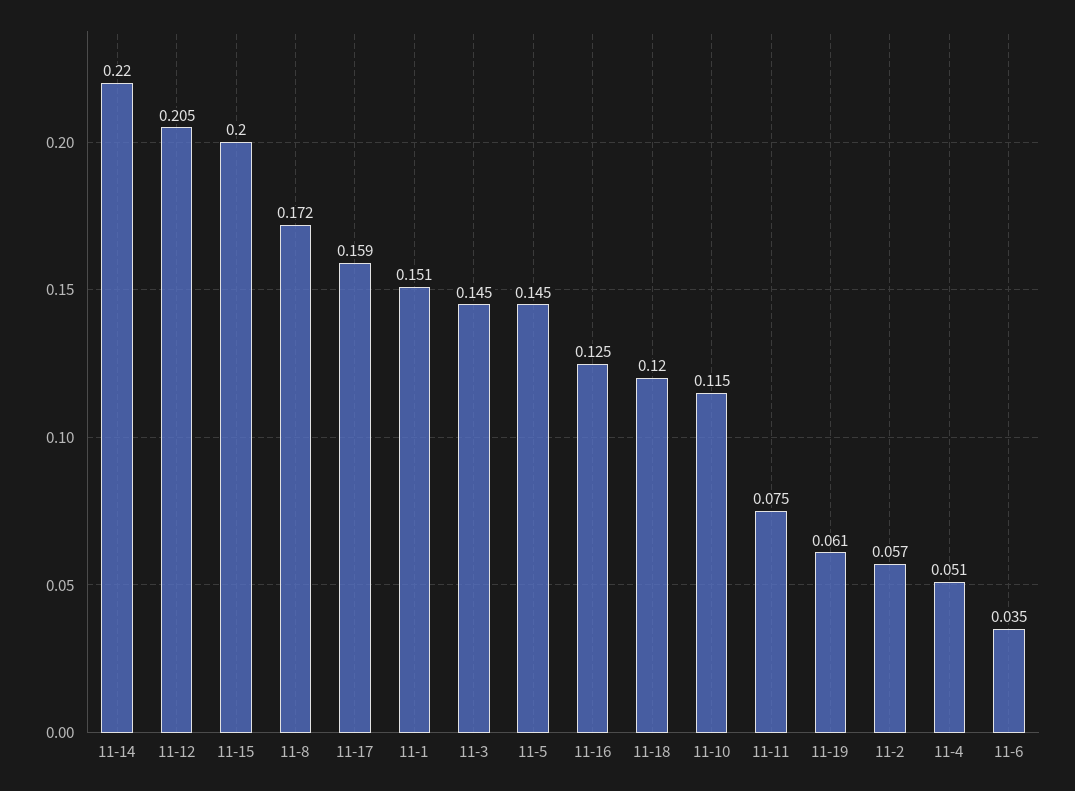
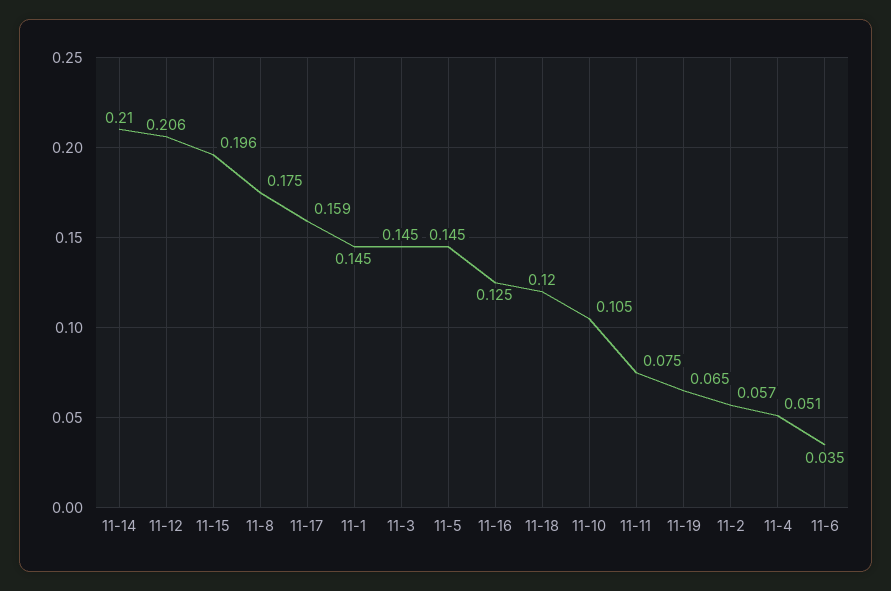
  {
-   "11-14": 0.22,
+   "11-14": 0.21,
-   "11-12": 0.205,
+   "11-12": 0.206,
-   "11-15": 0.2,
+   "11-15": 0.196,
-   "11-8": 0.172,
+   "11-8": 0.175,
    "11-17": 0.159,
-   "11-1": 0.151,
+   "11-1": 0.145,
    "11-3": 0.145,
    "11-5": 0.145,
    "11-16": 0.125,
    "11-18": 0.12,
-   "11-10": 0.115,
+   "11-10": 0.105,
    "11-11": 0.075,
-   "11-19": 0.061,
+   "11-19": 0.065,
    "11-2": 0.057,
    "11-4": 0.051,
    "11-6": 0.035
  }

